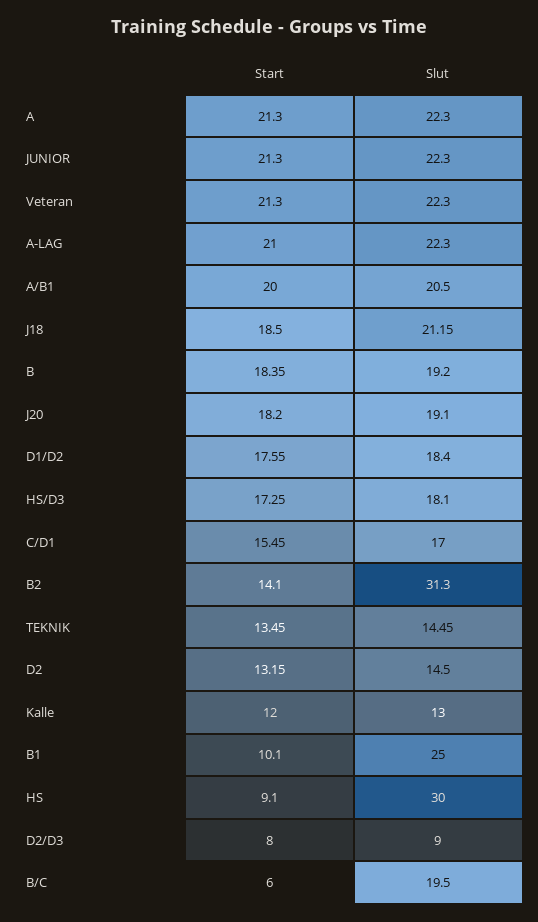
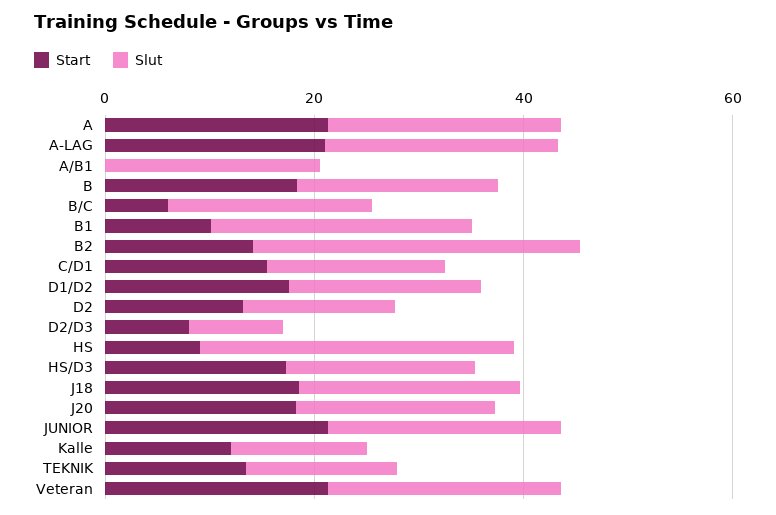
  {
    "Start": {
      "A": 21.3,
      "JUNIOR": 21.3,
      "Veteran": 21.3,
      "A-LAG": 21,
-     "A/B1": 20,
+     "A/B1": 0,
      "J18": 18.5,
      "B": 18.35,
      "J20": 18.2,
      "D1/D2": 17.55,
      "HS/D3": 17.25,
      "C/D1": 15.45,
      "B2": 14.1,
      "TEKNIK": 13.45,
      "D2": 13.15,
      "Kalle": 12,
      "B1": 10.1,
      "HS": 9.1,
      "D2/D3": 8,
      "B/C": 6
    },
    "Slut": {
      "A": 22.3,
      "JUNIOR": 22.3,
      "Veteran": 22.3,
      "A-LAG": 22.3,
      "A/B1": 20.5,
      "J18": 21.15,
      "B": 19.2,
      "J20": 19.1,
      "D1/D2": 18.4,
      "HS/D3": 18.1,
      "C/D1": 17,
      "B2": 31.3,
      "TEKNIK": 14.45,
      "D2": 14.5,
      "Kalle": 13,
      "B1": 25,
      "HS": 30,
      "D2/D3": 9,
      "B/C": 19.5
    }
  }

